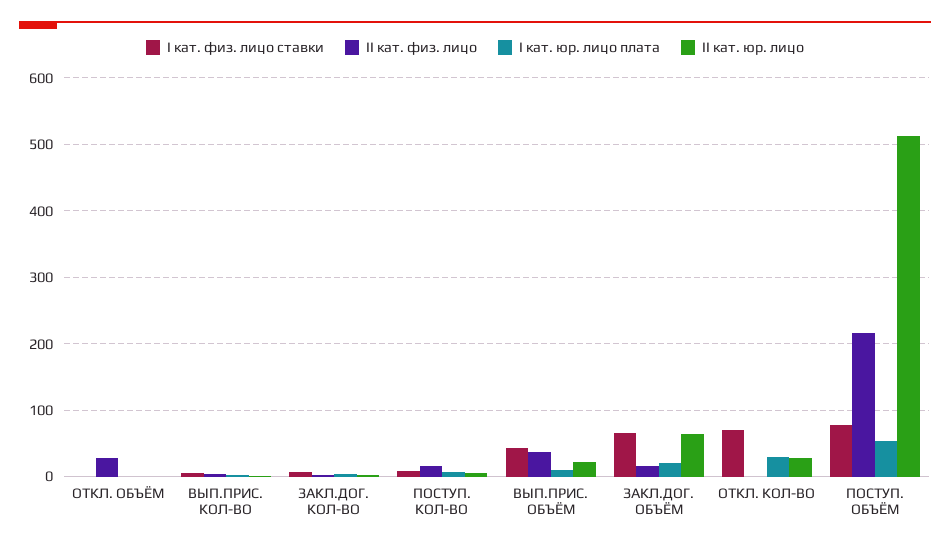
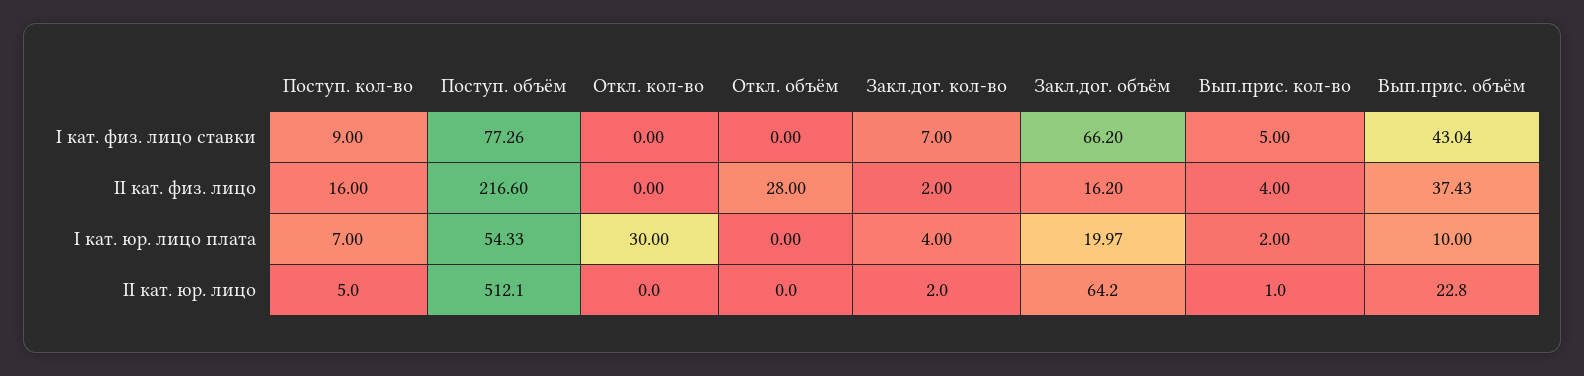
  {
    "I кат. физ. лицо ставки": {
      "ОТКЛ. ОБЪЁМ": 0,
      "ВЫП.ПРИС. КОЛ-ВО": 5,
      "ЗАКЛ.ДОГ. КОЛ-ВО": 7,
      "ПОСТУП. КОЛ-ВО": 9,
      "ВЫП.ПРИС. ОБЪЁМ": 43.04,
      "ЗАКЛ.ДОГ. ОБЪЁМ": 66.2,
-     "ОТКЛ. КОЛ-ВО": 70,
+     "ОТКЛ. КОЛ-ВО": 0,
      "ПОСТУП. ОБЪЁМ": 77.26
    },
    "II кат. физ. лицо": {
      "ОТКЛ. ОБЪЁМ": 28,
      "ВЫП.ПРИС. КОЛ-ВО": 4,
      "ЗАКЛ.ДОГ. КОЛ-ВО": 2,
      "ПОСТУП. КОЛ-ВО": 16,
      "ВЫП.ПРИС. ОБЪЁМ": 37.43,
      "ЗАКЛ.ДОГ. ОБЪЁМ": 16.2,
      "ОТКЛ. КОЛ-ВО": 0,
      "ПОСТУП. ОБЪЁМ": 216.6
    },
    "I кат. юр. лицо плата": {
      "ОТКЛ. ОБЪЁМ": 0,
      "ВЫП.ПРИС. КОЛ-ВО": 2,
      "ЗАКЛ.ДОГ. КОЛ-ВО": 4,
      "ПОСТУП. КОЛ-ВО": 7,
      "ВЫП.ПРИС. ОБЪЁМ": 10,
      "ЗАКЛ.ДОГ. ОБЪЁМ": 19.97,
      "ОТКЛ. КОЛ-ВО": 30,
      "ПОСТУП. ОБЪЁМ": 54.33
    },
    "II кат. юр. лицо": {
      "ОТКЛ. ОБЪЁМ": 0,
      "ВЫП.ПРИС. КОЛ-ВО": 1,
      "ЗАКЛ.ДОГ. КОЛ-ВО": 2,
      "ПОСТУП. КОЛ-ВО": 5,
      "ВЫП.ПРИС. ОБЪЁМ": 22.8,
      "ЗАКЛ.ДОГ. ОБЪЁМ": 64.2,
-     "ОТКЛ. КОЛ-ВО": 30,
+     "ОТКЛ. КОЛ-ВО": 0,
      "ПОСТУП. ОБЪЁМ": 512.1
    }
  }

